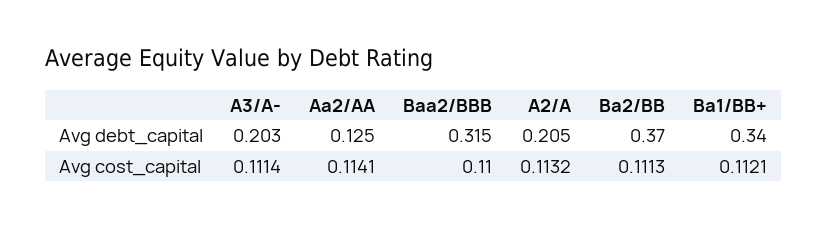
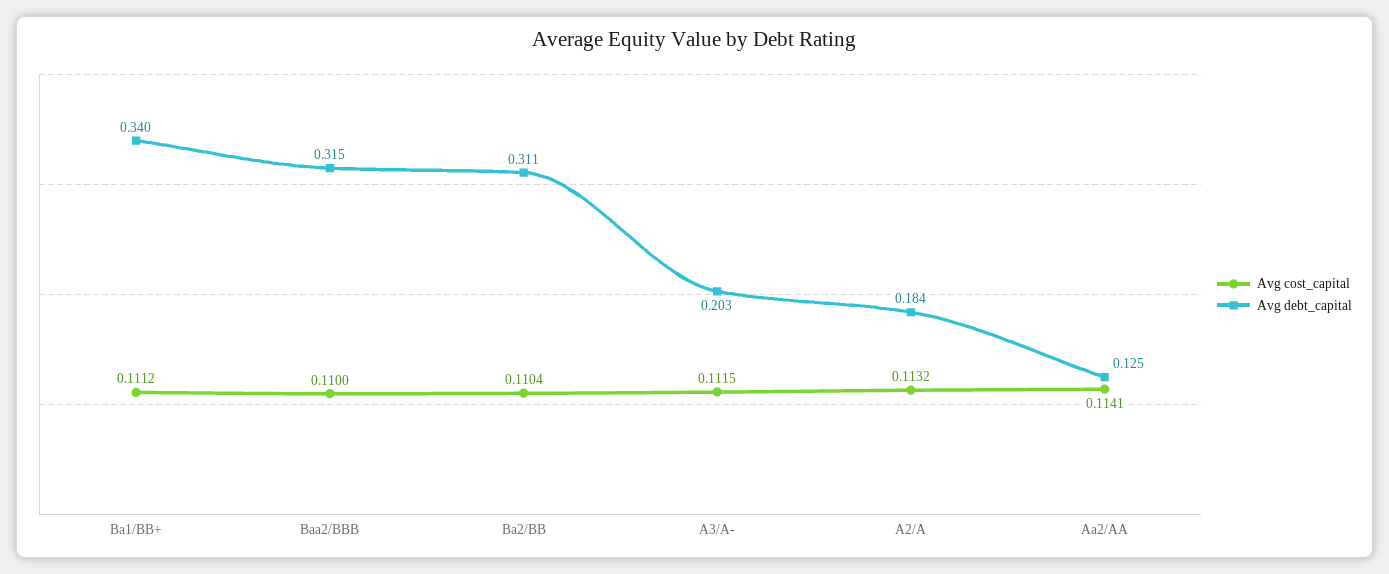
  {
    "Avg debt_capital": {
      "A3/A-": 0.203,
      "Aa2/AA": 0.125,
      "Baa2/BBB": 0.315,
-     "A2/A": 0.205,
+     "A2/A": 0.184,
-     "Ba2/BB": 0.37,
+     "Ba2/BB": 0.311,
      "Ba1/BB+": 0.34
    },
    "Avg cost_capital": {
-     "A3/A-": 0.1114,
+     "A3/A-": 0.1115,
      "Aa2/AA": 0.1141,
      "Baa2/BBB": 0.11,
      "A2/A": 0.1132,
-     "Ba2/BB": 0.1113,
+     "Ba2/BB": 0.1104,
-     "Ba1/BB+": 0.1121
+     "Ba1/BB+": 0.1112
    }
  }

